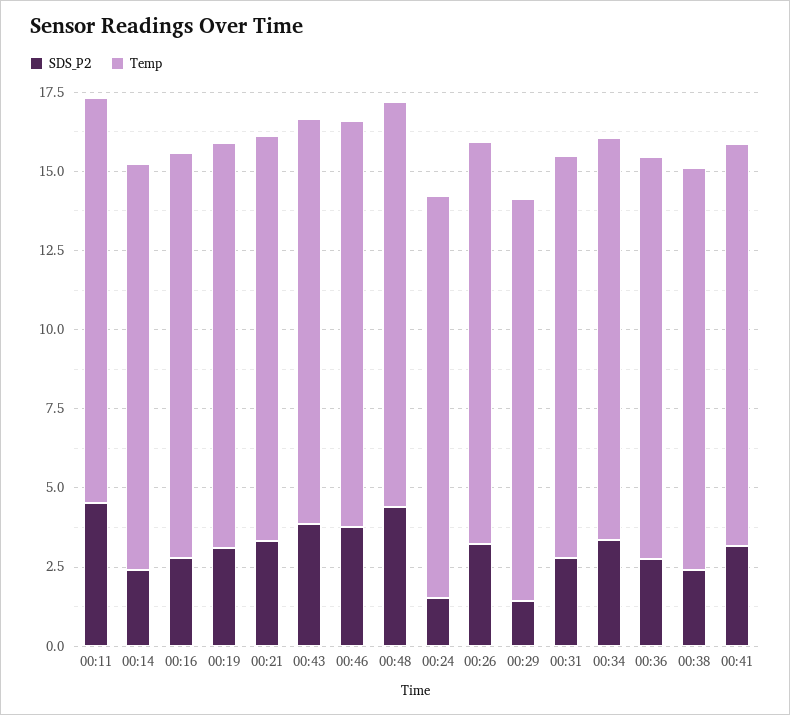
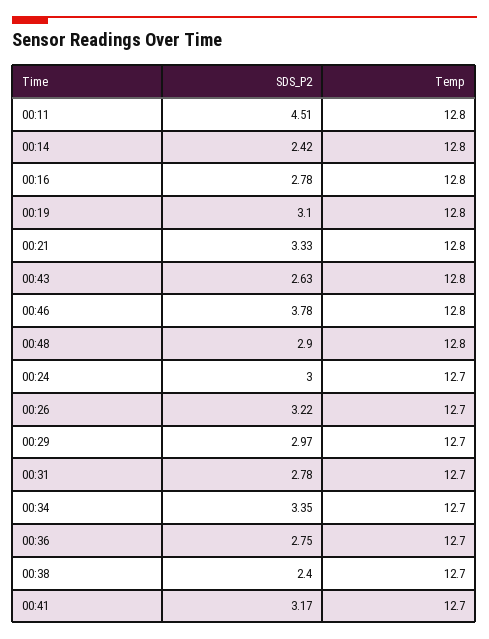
  {
    "SDS_P2": {
      "00:11": 4.51,
      "00:14": 2.42,
      "00:16": 2.78,
      "00:19": 3.1,
      "00:21": 3.33,
-     "00:43": 4,
+     "00:43": 2.63,
      "00:46": 3.78,
-     "00:48": 4.5,
+     "00:48": 2.9,
-     "00:24": 1.5,
+     "00:24": 3,
      "00:26": 3.22,
-     "00:29": 1.5,
+     "00:29": 2.97,
      "00:31": 2.78,
      "00:34": 3.35,
      "00:36": 2.75,
      "00:38": 2.4,
      "00:41": 3.17
    },
    "Temp": {
      "00:11": 12.8,
      "00:14": 12.8,
      "00:16": 12.8,
      "00:19": 12.8,
      "00:21": 12.8,
      "00:43": 12.8,
      "00:46": 12.8,
      "00:48": 12.8,
      "00:24": 12.7,
      "00:26": 12.7,
      "00:29": 12.7,
      "00:31": 12.7,
      "00:34": 12.7,
      "00:36": 12.7,
      "00:38": 12.7,
      "00:41": 12.7
    }
  }

